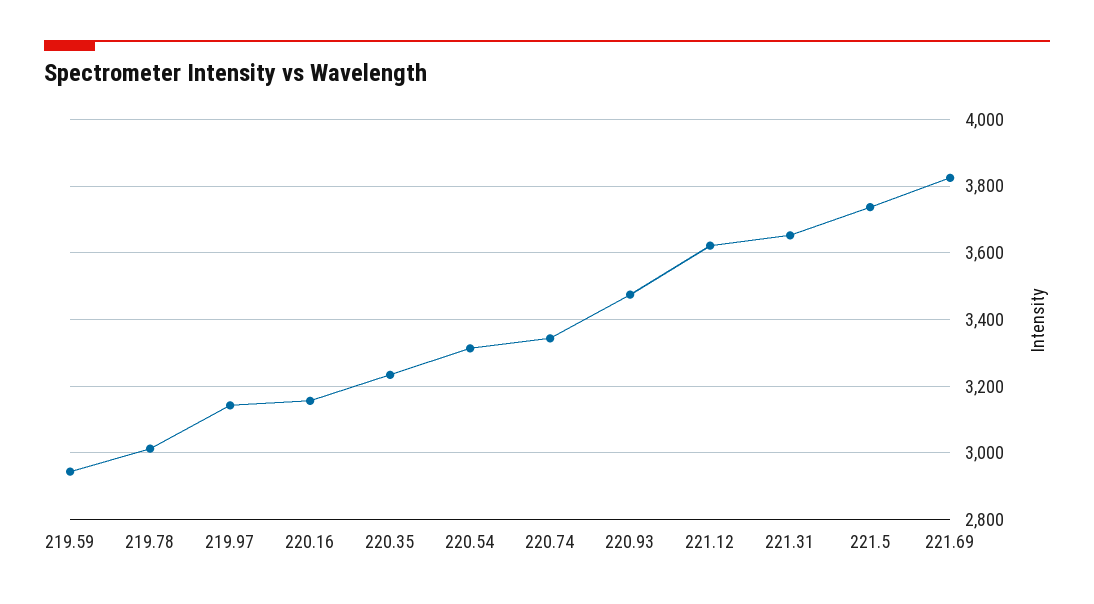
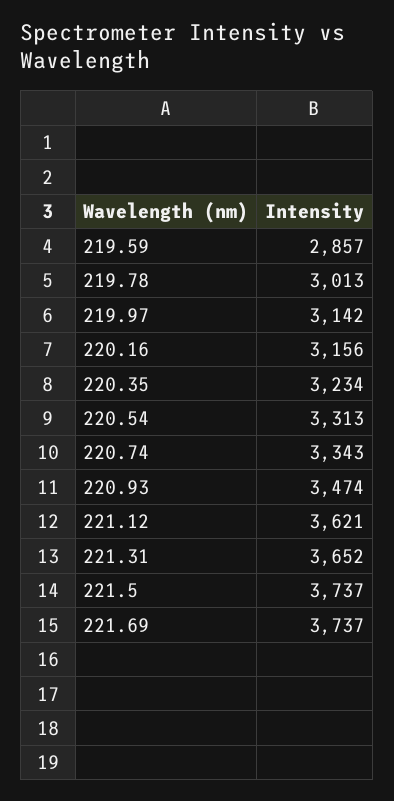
  {
-   "219.59": 2940,
+   "219.59": 2857,
    "219.78": 3013,
    "219.97": 3142,
    "220.16": 3156,
    "220.35": 3234,
    "220.54": 3313,
    "220.74": 3343,
    "220.93": 3474,
    "221.12": 3621,
    "221.31": 3652,
    "221.5": 3737,
-   "221.69": 3820
+   "221.69": 3737
  }

